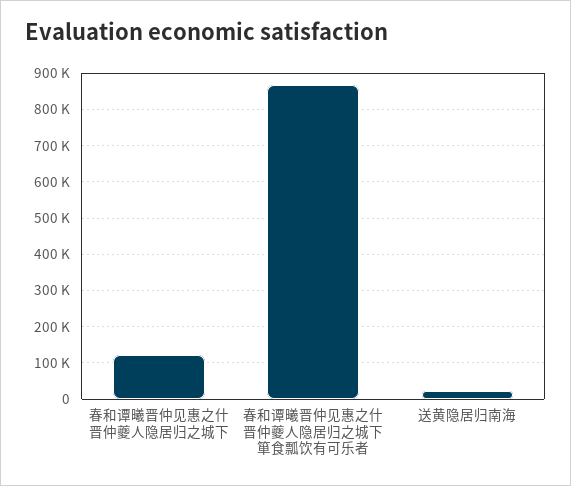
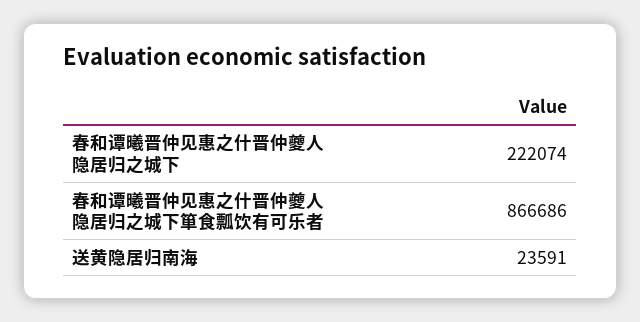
  {
-   "春和谭曦晋仲见惠之什晋仲夔人隐居归之城下": 120000,
+   "春和谭曦晋仲见惠之什晋仲夔人隐居归之城下": 222074,
    "春和谭曦晋仲见惠之什晋仲夔人隐居归之城下箪食瓢饮有可乐者": 866686,
    "送黄隐居归南海": 23591
  }

